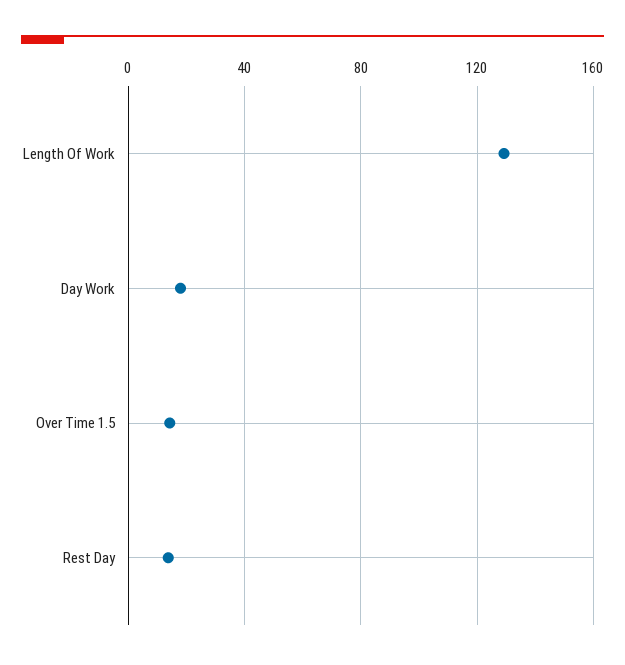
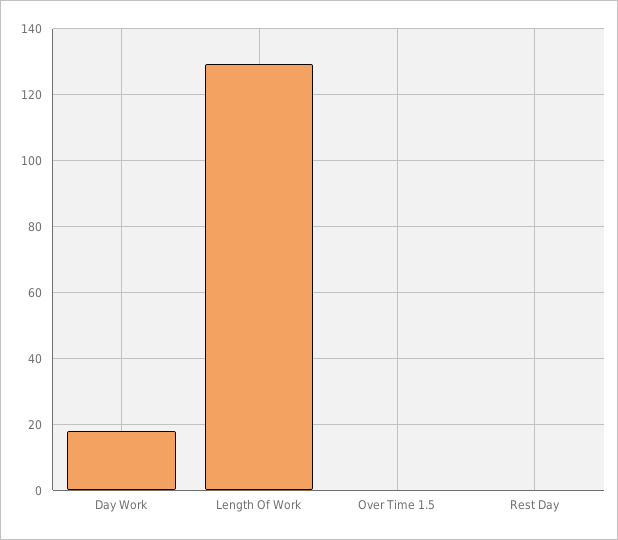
  {
    "Length Of Work": 130,
    "Day Work": 18,
-   "Over Time 1.5": 15,
+   "Over Time 1.5": 0,
-   "Rest Day": 15
+   "Rest Day": 0
  }

